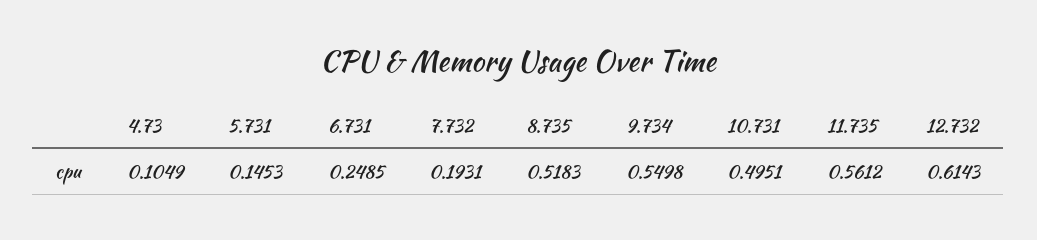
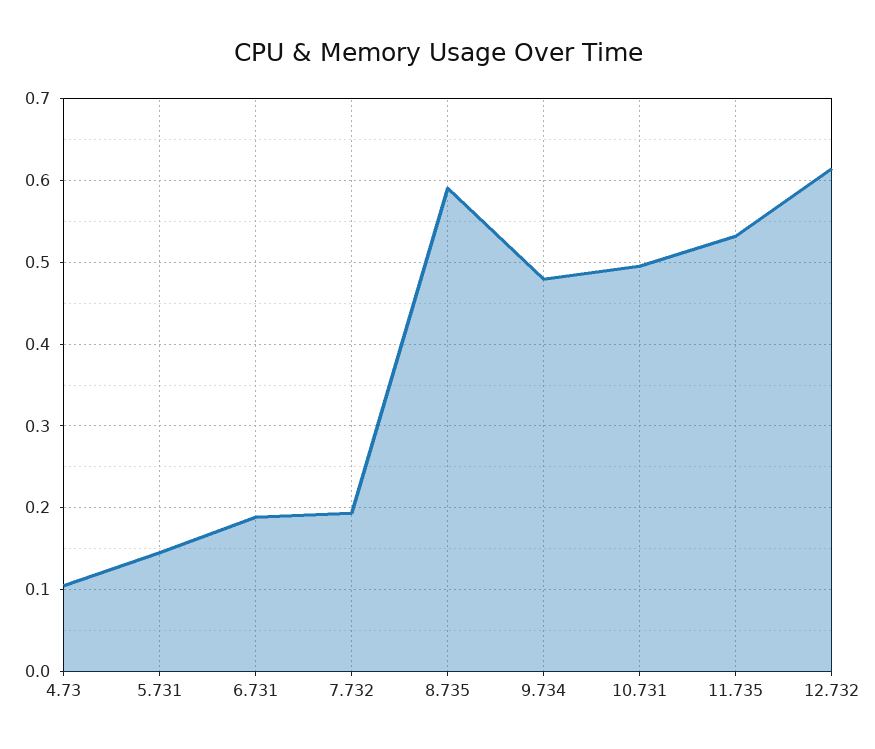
  {
    "4.73": 0.1049,
    "5.731": 0.1453,
-   "6.731": 0.2485,
+   "6.731": 0.19,
    "7.732": 0.1931,
-   "8.735": 0.5183,
+   "8.735": 0.59,
-   "9.734": 0.5498,
+   "9.734": 0.48,
    "10.731": 0.4951,
-   "11.735": 0.5612,
+   "11.735": 0.53,
    "12.732": 0.6143
  }

